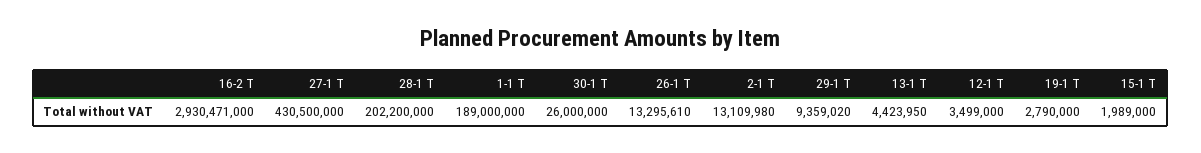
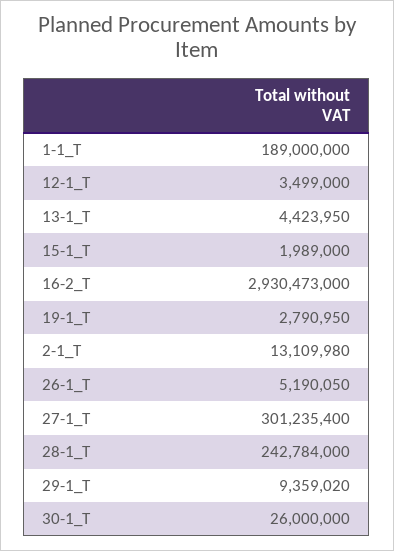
  {
-   "16-2 Т": 2930471000,
+   "16-2 Т": 2930473000,
-   "27-1 Т": 430500000,
+   "27-1 Т": 301235400,
-   "28-1 Т": 202200000,
+   "28-1 Т": 242784000,
    "1-1 Т": 189000000,
    "30-1 Т": 26000000,
-   "26-1 Т": 13295610,
+   "26-1 Т": 5190050,
    "2-1 Т": 13109980,
    "29-1 Т": 9359020,
    "13-1 Т": 4423950,
    "12-1 Т": 3499000,
-   "19-1 Т": 2790000,
+   "19-1 Т": 2790950,
    "15-1 Т": 1989000
  }

